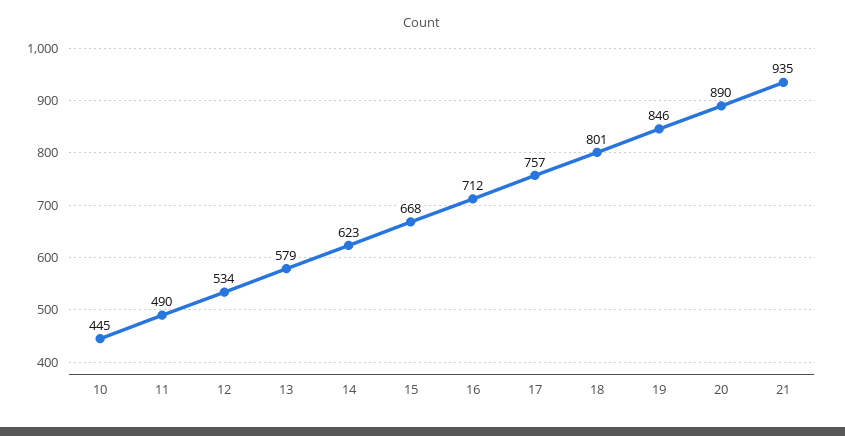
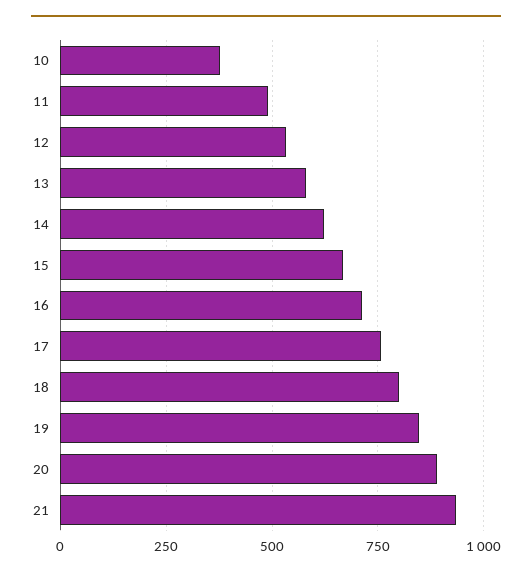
  {
-   "10": 445,
+   "10": 375,
    "11": 490,
    "12": 534,
    "13": 579,
    "14": 623,
    "15": 668,
    "16": 712,
    "17": 757,
    "18": 801,
    "19": 846,
    "20": 890,
    "21": 935
  }

